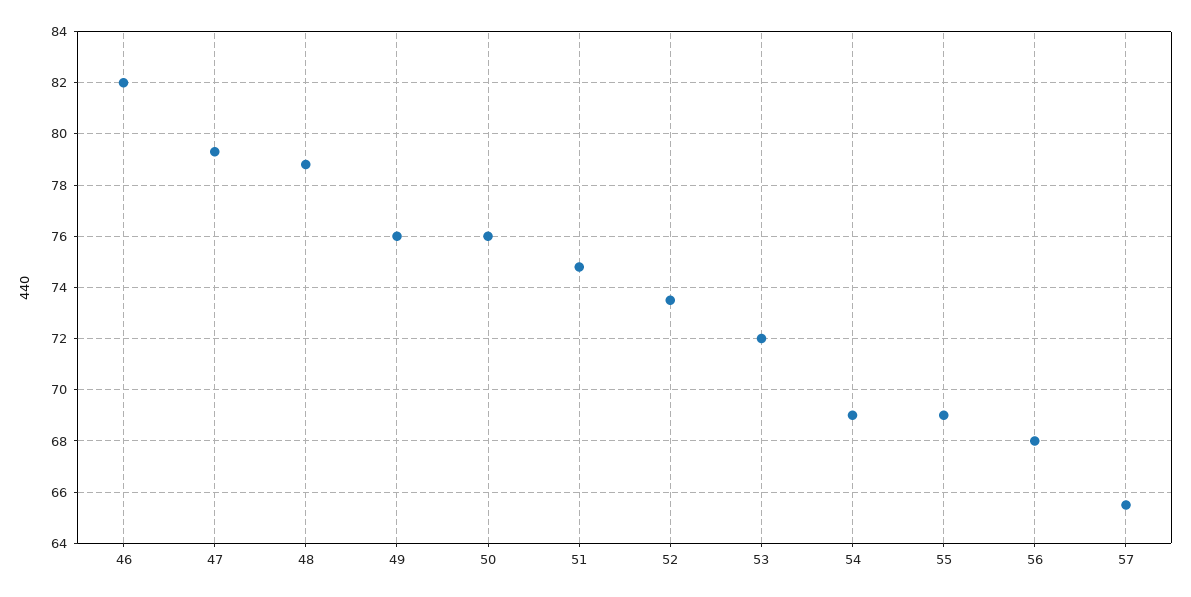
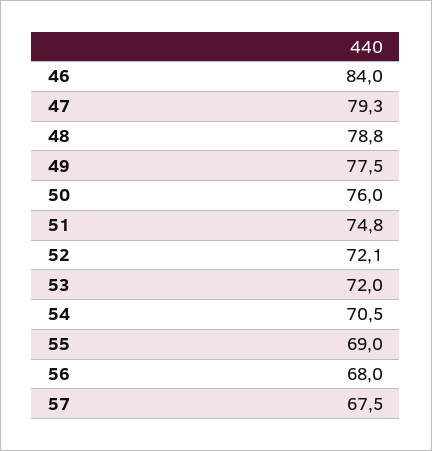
  {
-   "46": 82,
+   "46": 84,
    "47": 79.3,
    "48": 78.8,
-   "49": 76,
+   "49": 77.5,
    "50": 76,
    "51": 74.8,
-   "52": 73.5,
+   "52": 72.1,
    "53": 72,
-   "54": 69,
+   "54": 70.5,
    "55": 69,
    "56": 68,
-   "57": 65.5
+   "57": 67.5
  }

